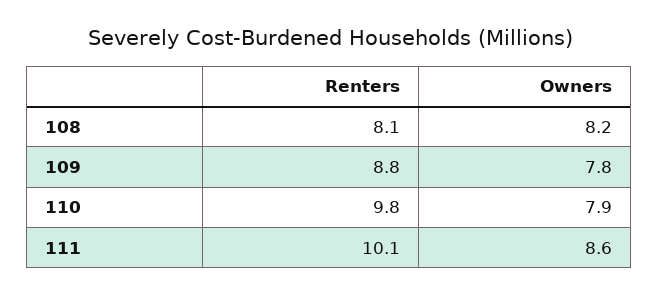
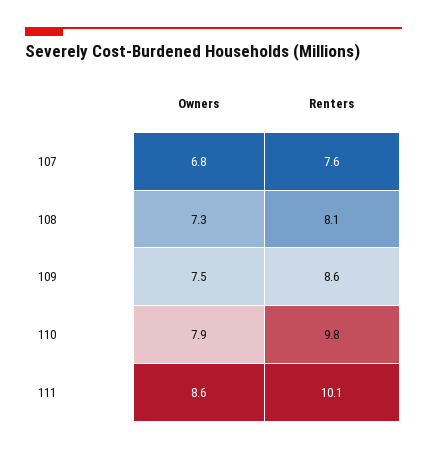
  {
    "Renters": {
      "108": 8.1,
-     "109": 8.8,
+     "109": 8.6,
      "110": 9.8,
-     "111": 10.1
+     "111": 10.1,
+     "107": 7.6
    },
    "Owners": {
-     "108": 8.2,
+     "108": 7.3,
-     "109": 7.8,
+     "109": 7.5,
      "110": 7.9,
-     "111": 8.6
+     "111": 8.6,
+     "107": 6.8
    }
  }

